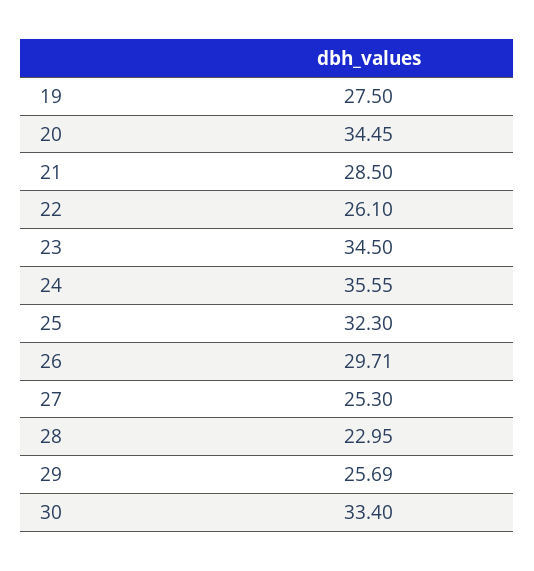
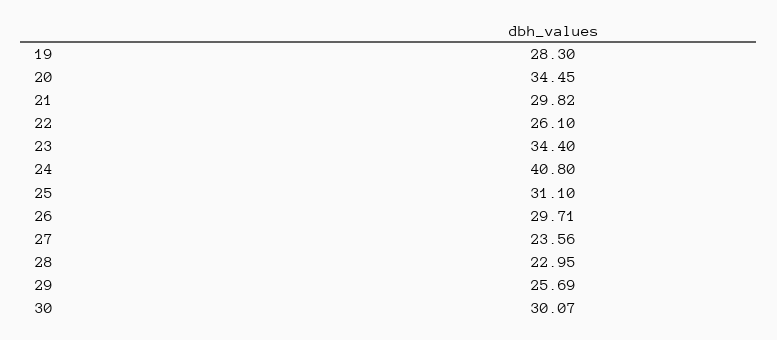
  {
-   "19": 27.5,
+   "19": 28.3,
    "20": 34.45,
-   "21": 28.5,
+   "21": 29.82,
    "22": 26.1,
-   "23": 34.5,
+   "23": 34.4,
-   "24": 35.55,
+   "24": 40.8,
-   "25": 32.3,
+   "25": 31.1,
    "26": 29.71,
-   "27": 25.3,
+   "27": 23.56,
    "28": 22.95,
    "29": 25.69,
-   "30": 33.4
+   "30": 30.07
  }

